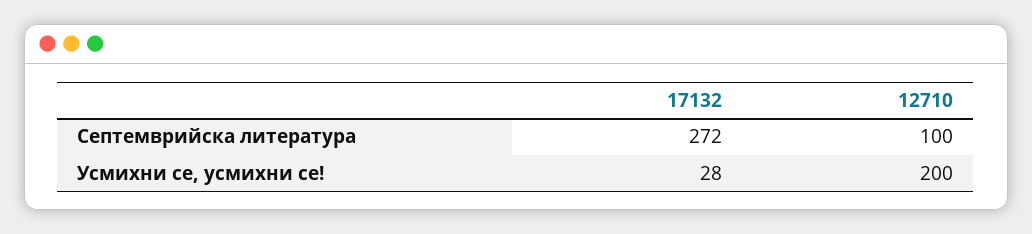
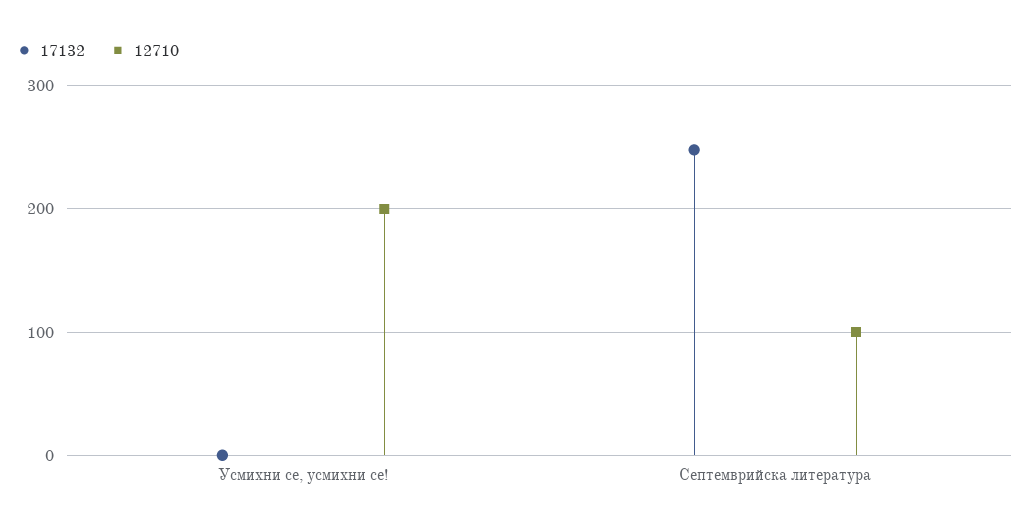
  {
    "17132": {
-     "Септемврийска литература": 272,
+     "Септемврийска литература": 250,
-     "Усмихни се, усмихни се!": 28
+     "Усмихни се, усмихни се!": 0
    },
    "12710": {
      "Септемврийска литература": 100,
      "Усмихни се, усмихни се!": 200
    }
  }

